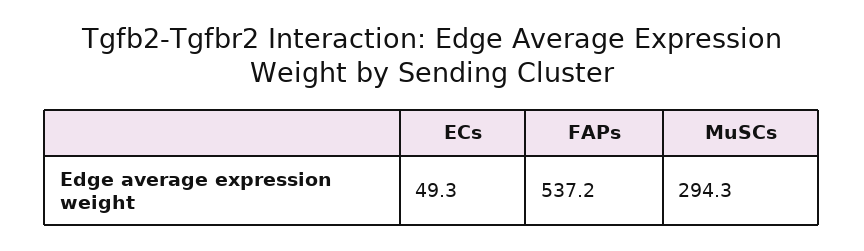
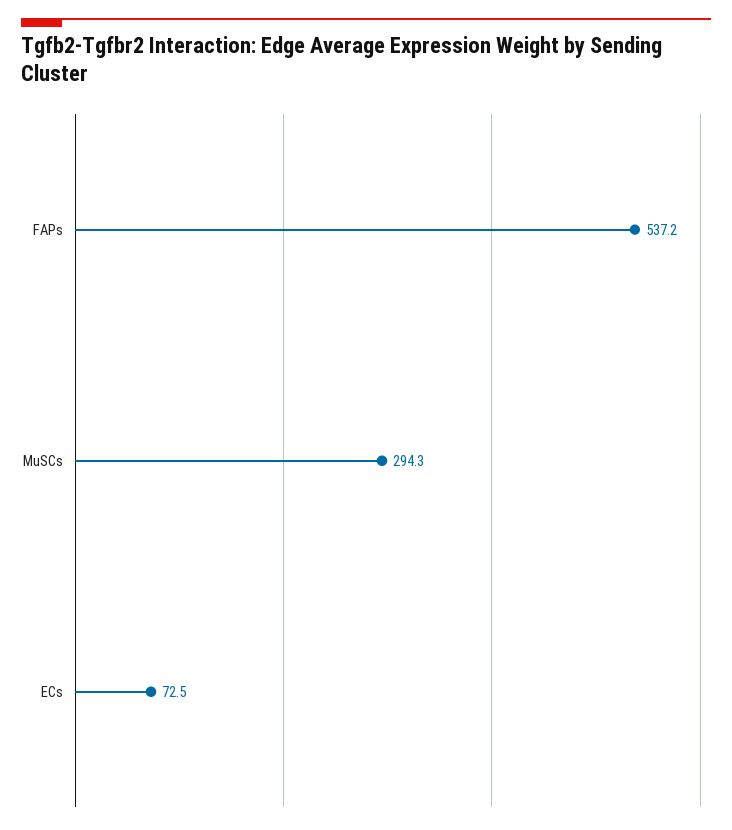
  {
-   "ECs": 49.3,
+   "ECs": 72.5,
    "FAPs": 537.2,
    "MuSCs": 294.3
  }

